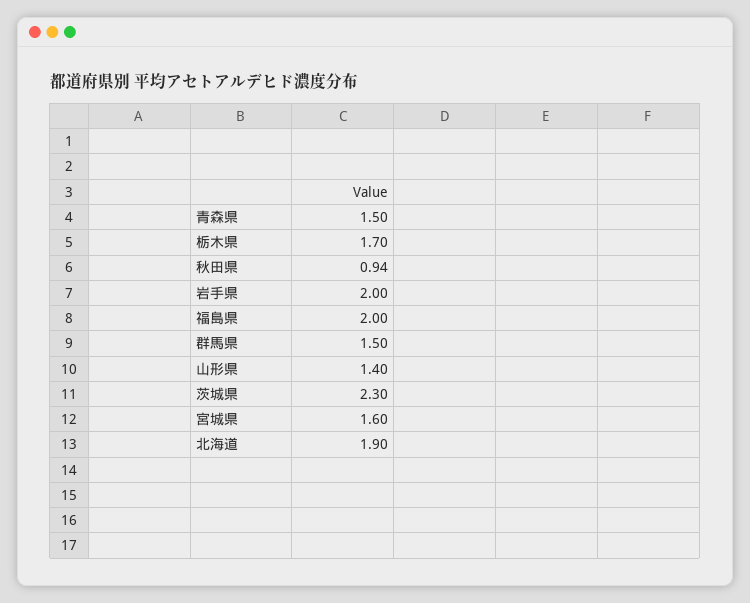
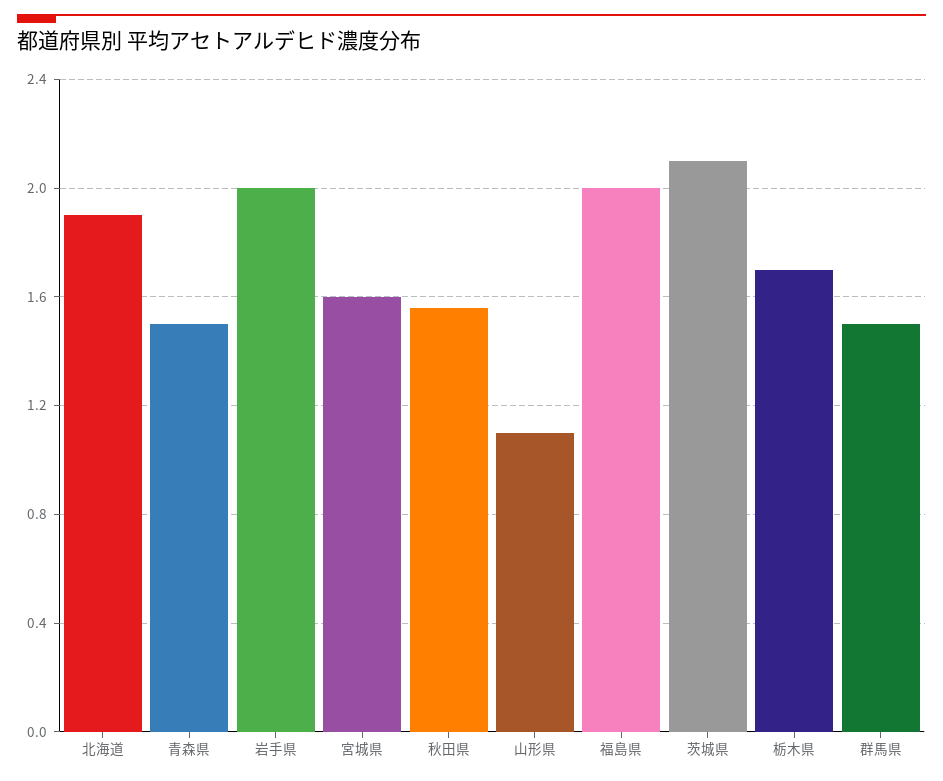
  {
    "青森県": 1.5,
    "栃木県": 1.7,
-   "秋田県": 0.94,
+   "秋田県": 1.55,
    "岩手県": 2,
    "福島県": 2,
    "群馬県": 1.5,
-   "山形県": 1.4,
+   "山形県": 1.1,
-   "茨城県": 2.3,
+   "茨城県": 2.1,
    "宮城県": 1.6,
    "北海道": 1.9
  }

